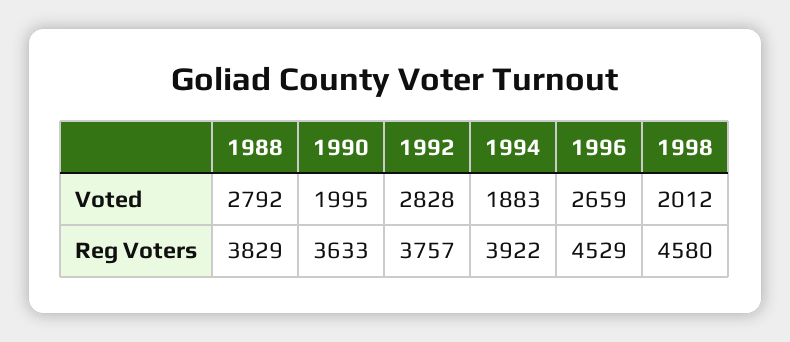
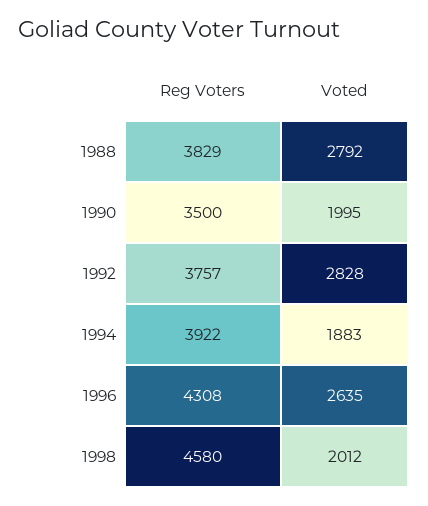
  {
    "1988": {
      "Voted": 2792,
      "Reg Voters": 3829
    },
    "1990": {
      "Voted": 1995,
-     "Reg Voters": 3633
+     "Reg Voters": 3500
    },
    "1992": {
      "Voted": 2828,
      "Reg Voters": 3757
    },
    "1994": {
      "Voted": 1883,
      "Reg Voters": 3922
    },
    "1996": {
-     "Voted": 2659,
+     "Voted": 2635,
-     "Reg Voters": 4529
+     "Reg Voters": 4308
    },
    "1998": {
      "Voted": 2012,
      "Reg Voters": 4580
    }
  }

